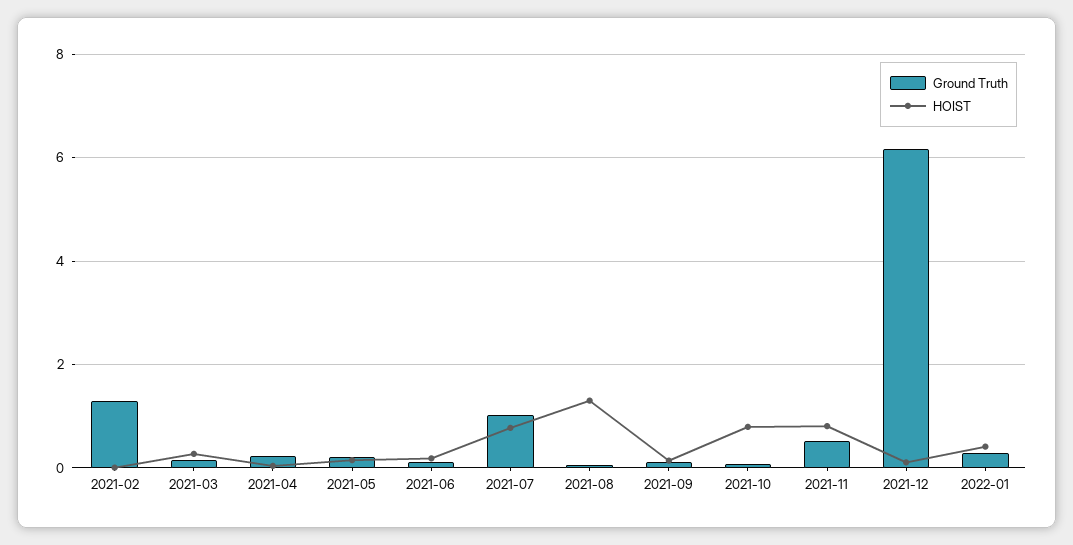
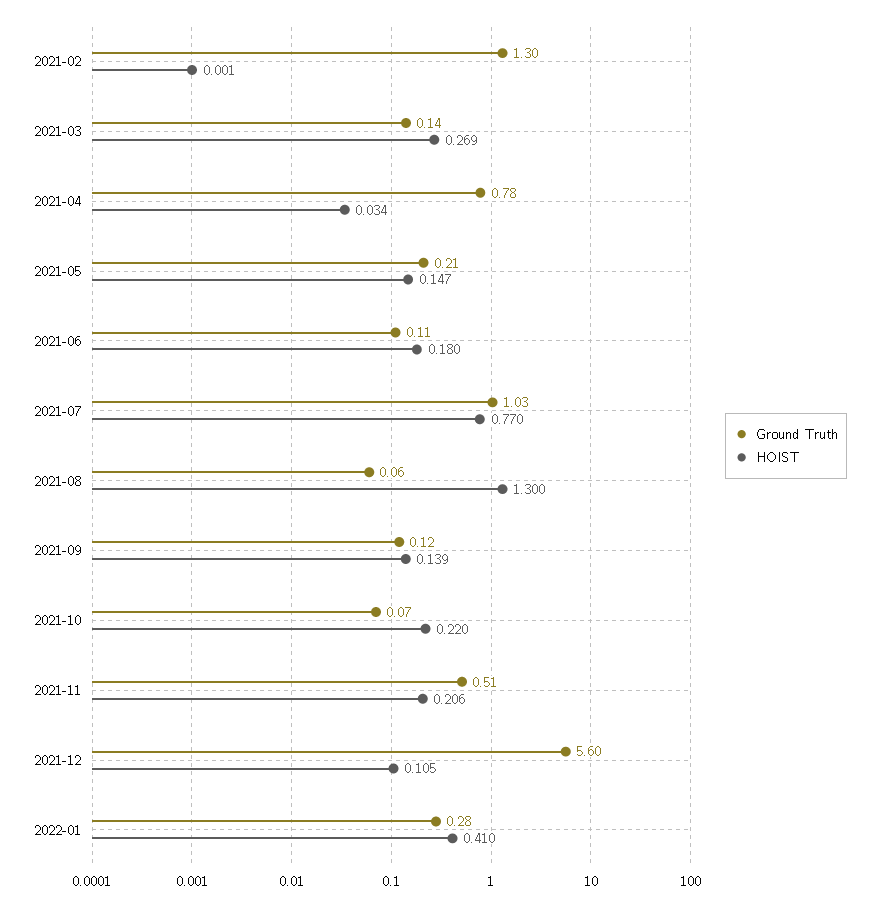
  {
    "Ground Truth": {
      "2021-02": 1.3,
      "2021-03": 0.14,
-     "2021-04": 0.2,
+     "2021-04": 0.78,
      "2021-05": 0.21,
      "2021-06": 0.11,
      "2021-07": 1.03,
      "2021-08": 0.06,
      "2021-09": 0.12,
      "2021-10": 0.07,
      "2021-11": 0.51,
-     "2021-12": 6.2,
+     "2021-12": 5.6,
      "2022-01": 0.28
    },
    "HOIST": {
      "2021-02": 0.001,
      "2021-03": 0.269,
      "2021-04": 0.034,
      "2021-05": 0.147,
      "2021-06": 0.18,
      "2021-07": 0.77,
      "2021-08": 1.3,
      "2021-09": 0.139,
-     "2021-10": 0.8,
+     "2021-10": 0.22,
-     "2021-11": 0.8,
+     "2021-11": 0.206,
      "2021-12": 0.105,
      "2022-01": 0.41
    }
  }

